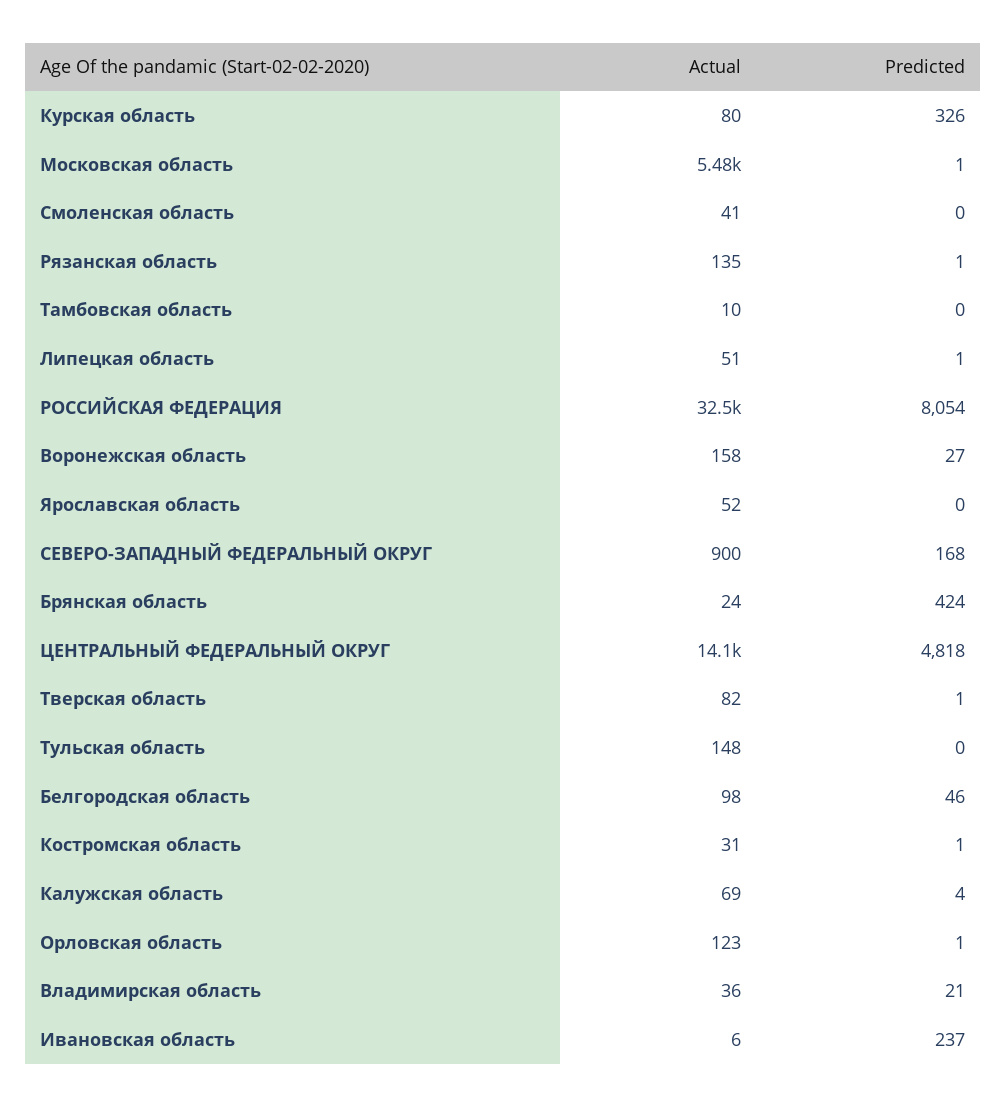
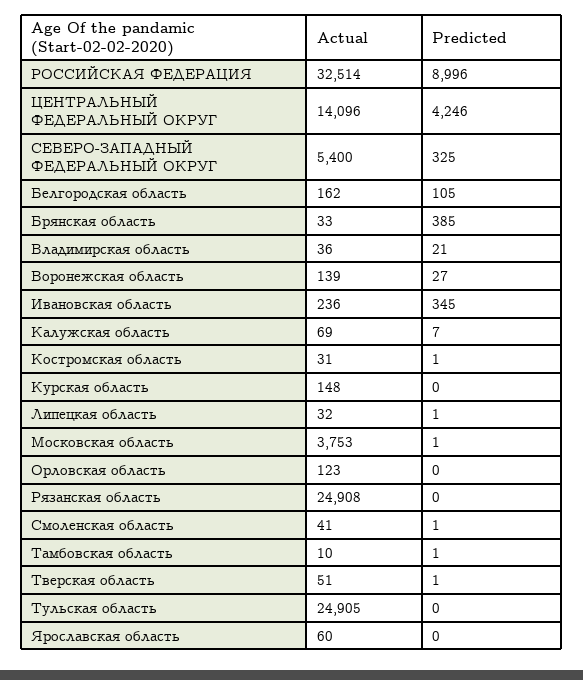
  {
    "Actual": {
-     "Курская область": 80,
+     "Курская область": 148,
-     "Московская область": 5480,
+     "Московская область": 3753,
      "Смоленская область": 41,
-     "Рязанская область": 135,
+     "Рязанская область": 24908,
      "Тамбовская область": 10,
-     "Липецкая область": 51,
+     "Липецкая область": 32,
      "РОССИЙСКАЯ ФЕДЕРАЦИЯ": 32514,
-     "Воронежская область": 158,
+     "Воронежская область": 139,
-     "Ярославская область": 52,
+     "Ярославская область": 60,
-     "СЕВЕРО-ЗАПАДНЫЙ ФЕДЕРАЛЬНЫЙ ОКРУГ": 900,
+     "СЕВЕРО-ЗАПАДНЫЙ ФЕДЕРАЛЬНЫЙ ОКРУГ": 5400,
-     "Брянская область": 24,
+     "Брянская область": 33,
      "ЦЕНТРАЛЬНЫЙ ФЕДЕРАЛЬНЫЙ ОКРУГ": 14096,
-     "Тверская область": 82,
+     "Тверская область": 51,
-     "Тульская область": 148,
+     "Тульская область": 24905,
-     "Белгородская область": 98,
+     "Белгородская область": 162,
      "Костромская область": 31,
      "Калужская область": 69,
      "Орловская область": 123,
      "Владимирская область": 36,
-     "Ивановская область": 6
+     "Ивановская область": 236
    },
    "Predicted": {
-     "Курская область": 326,
+     "Курская область": 0,
      "Московская область": 1,
-     "Смоленская область": 0,
+     "Смоленская область": 1,
-     "Рязанская область": 1,
+     "Рязанская область": 0,
-     "Тамбовская область": 0,
+     "Тамбовская область": 1,
      "Липецкая область": 1,
-     "РОССИЙСКАЯ ФЕДЕРАЦИЯ": 8054,
+     "РОССИЙСКАЯ ФЕДЕРАЦИЯ": 8996,
      "Воронежская область": 27,
      "Ярославская область": 0,
-     "СЕВЕРО-ЗАПАДНЫЙ ФЕДЕРАЛЬНЫЙ ОКРУГ": 168,
+     "СЕВЕРО-ЗАПАДНЫЙ ФЕДЕРАЛЬНЫЙ ОКРУГ": 325,
-     "Брянская область": 424,
+     "Брянская область": 385,
-     "ЦЕНТРАЛЬНЫЙ ФЕДЕРАЛЬНЫЙ ОКРУГ": 4818,
+     "ЦЕНТРАЛЬНЫЙ ФЕДЕРАЛЬНЫЙ ОКРУГ": 4246,
      "Тверская область": 1,
      "Тульская область": 0,
-     "Белгородская область": 46,
+     "Белгородская область": 105,
      "Костромская область": 1,
-     "Калужская область": 4,
+     "Калужская область": 7,
-     "Орловская область": 1,
+     "Орловская область": 0,
      "Владимирская область": 21,
-     "Ивановская область": 237
+     "Ивановская область": 345
    }
  }

